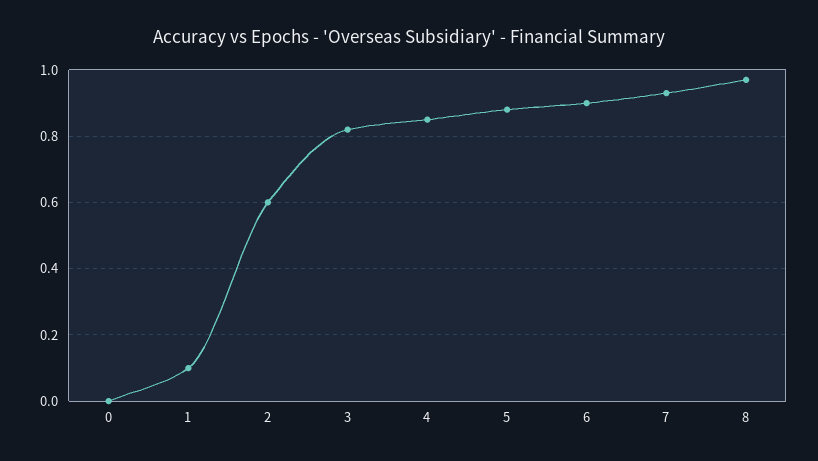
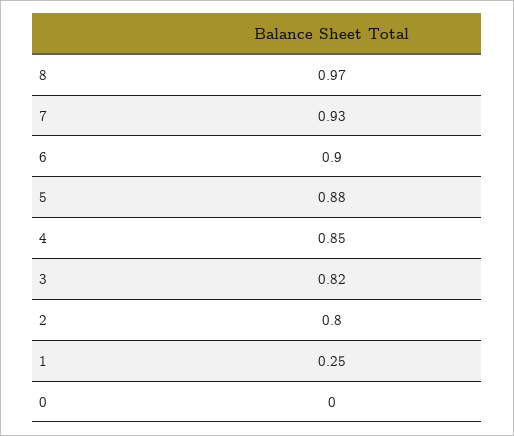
  {
    "0": 0,
-   "1": 0.1,
+   "1": 0.25,
-   "2": 0.6,
+   "2": 0.8,
    "3": 0.82,
    "4": 0.85,
    "5": 0.88,
    "6": 0.9,
    "7": 0.93,
    "8": 0.97
  }

